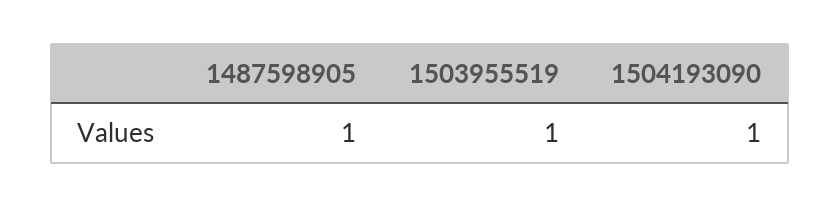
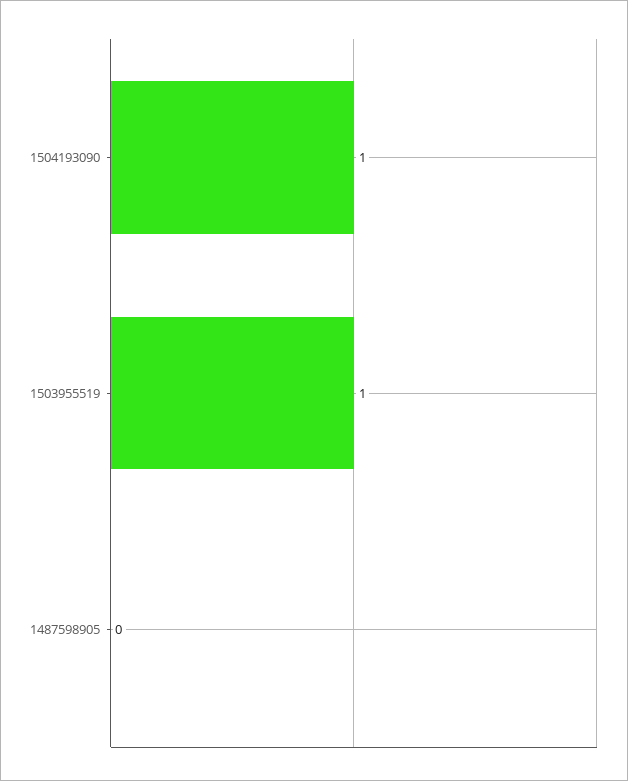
  {
-   "1487598905": 1,
+   "1487598905": 0,
    "1503955519": 1,
    "1504193090": 1
  }

